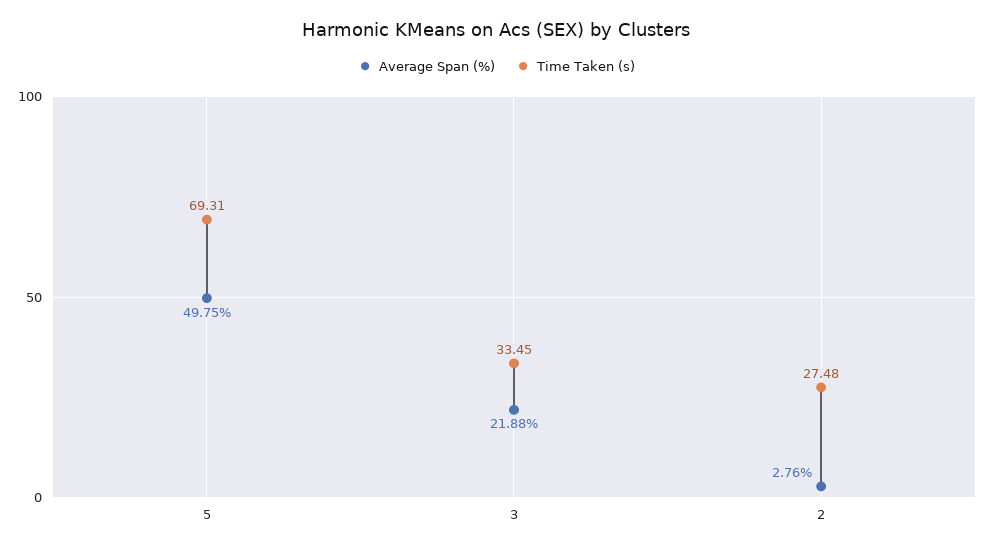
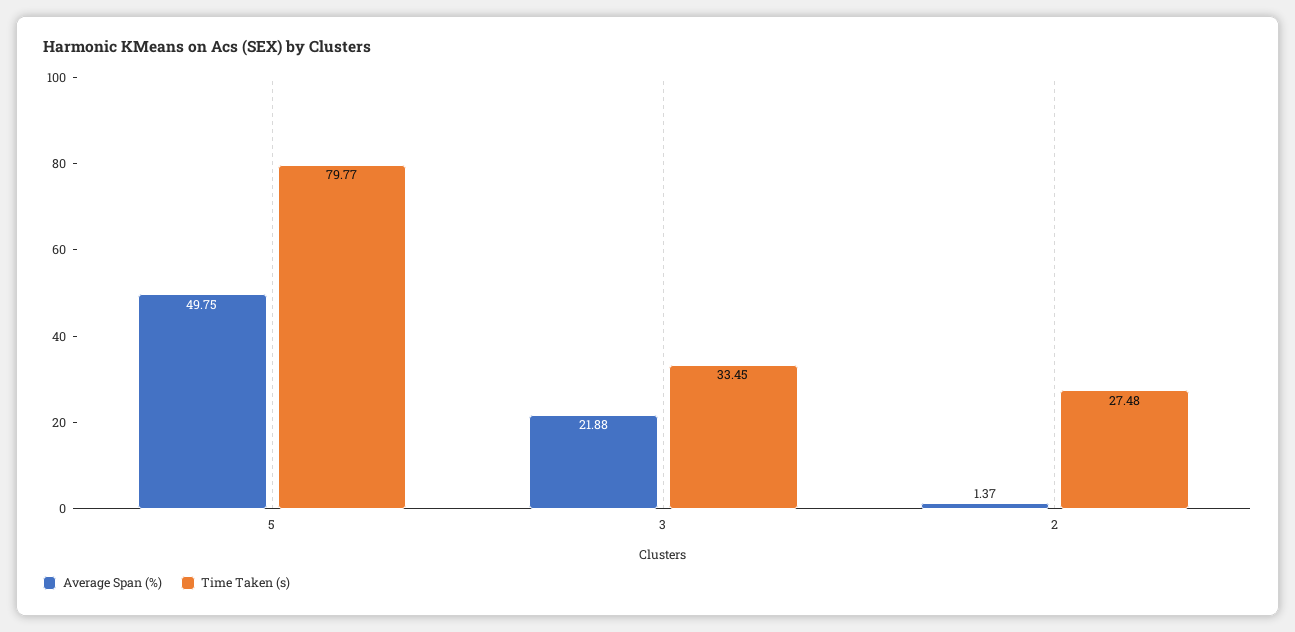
  {
    "Average Span (%)": {
      "5": 49.75,
      "3": 21.88,
-     "2": 2.76
+     "2": 1.37
    },
    "Time Taken (s)": {
-     "5": 69.31,
+     "5": 79.77,
      "3": 33.45,
      "2": 27.48
    }
  }

